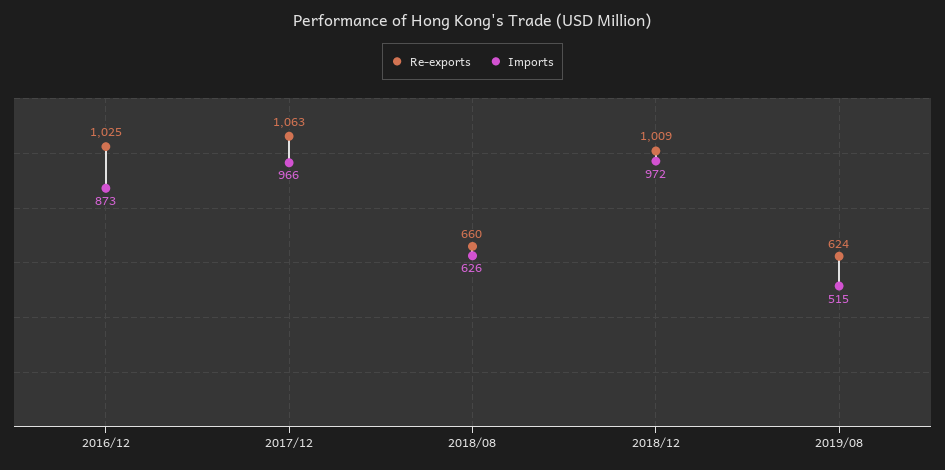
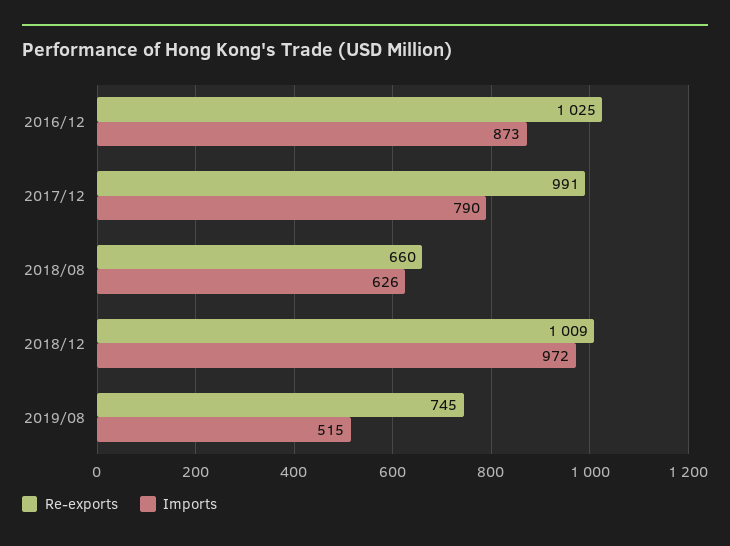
  {
    "Re-exports": {
      "2016/12": 1025,
-     "2017/12": 1063,
+     "2017/12": 991,
      "2018/08": 660,
      "2018/12": 1009,
-     "2019/08": 624
+     "2019/08": 745
    },
    "Imports": {
      "2016/12": 873,
-     "2017/12": 966,
+     "2017/12": 790,
      "2018/08": 626,
      "2018/12": 972,
      "2019/08": 515
    }
  }

